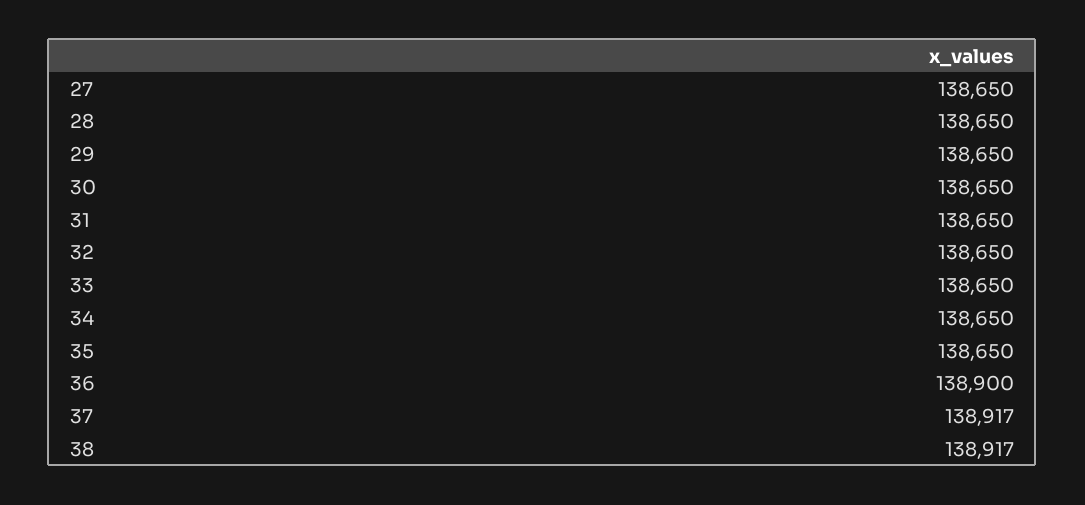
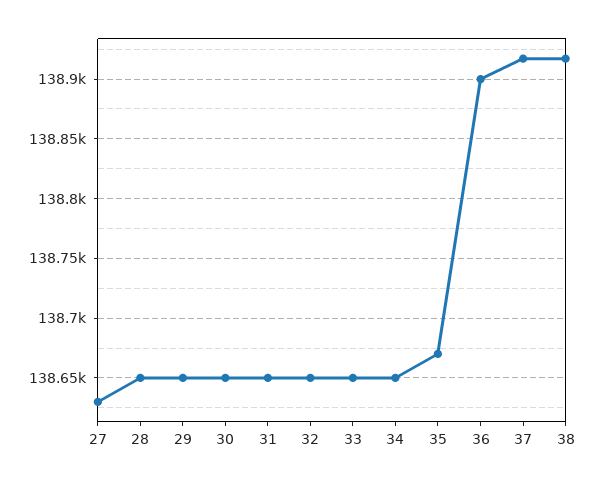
  {
-   "27": 138650,
+   "27": 138630,
    "28": 138650,
    "29": 138650,
    "30": 138650,
    "31": 138650,
    "32": 138650,
    "33": 138650,
    "34": 138650,
-   "35": 138650,
+   "35": 138670,
    "36": 138900,
    "37": 138917,
    "38": 138917
  }

